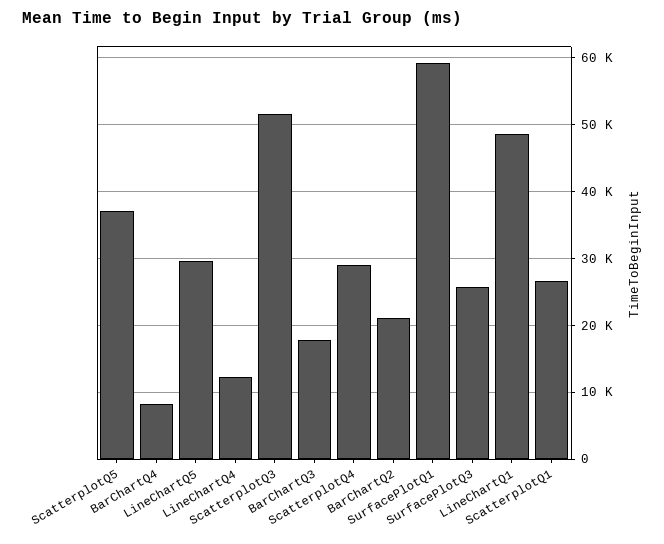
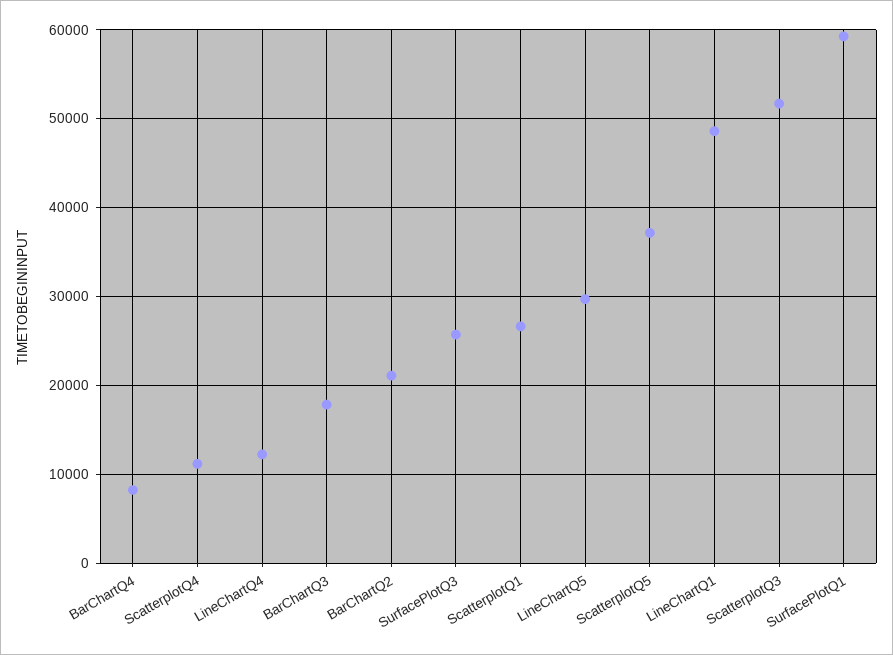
  {
    "ScatterplotQ5": 37000,
    "BarChartQ4": 8000,
    "LineChartQ5": 30000,
    "LineChartQ4": 12000,
    "ScatterplotQ3": 52000,
    "BarChartQ3": 18000,
-   "ScatterplotQ4": 29000,
+   "ScatterplotQ4": 11000,
    "BarChartQ2": 21000,
    "SurfacePlotQ1": 59000,
    "SurfacePlotQ3": 26000,
    "LineChartQ1": 49000,
    "ScatterplotQ1": 27000
  }

